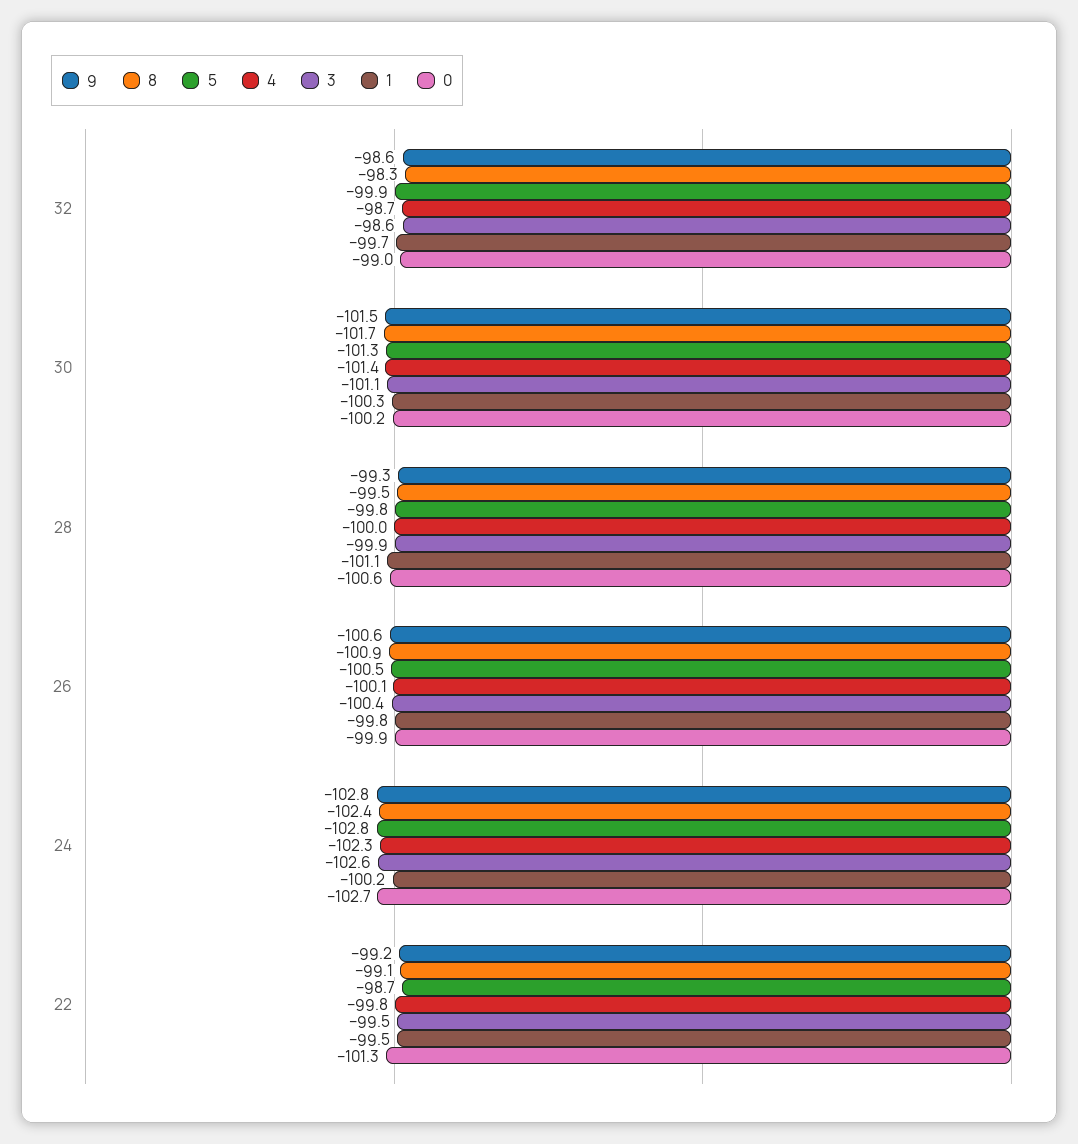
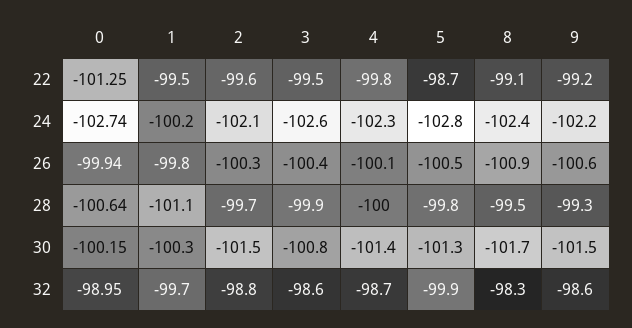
  {
    "9": {
      "32": -98.6,
      "30": -101.5,
      "28": -99.3,
      "26": -100.6,
-     "24": -102.8,
+     "24": -102.2,
      "22": -99.2
    },
    "8": {
      "32": -98.3,
      "30": -101.7,
      "28": -99.5,
      "26": -100.9,
      "24": -102.4,
      "22": -99.1
    },
    "5": {
      "32": -99.9,
      "30": -101.3,
      "28": -99.8,
      "26": -100.5,
      "24": -102.8,
      "22": -98.7
    },
    "4": {
      "32": -98.7,
      "30": -101.4,
      "28": -100,
      "26": -100.1,
      "24": -102.3,
      "22": -99.8
    },
    "3": {
      "32": -98.6,
-     "30": -101.1,
+     "30": -100.8,
      "28": -99.9,
      "26": -100.4,
      "24": -102.6,
      "22": -99.5
    },
    "1": {
      "32": -99.7,
      "30": -100.3,
      "28": -101.1,
      "26": -99.8,
      "24": -100.2,
      "22": -99.5
    },
    "0": {
      "32": -98.95,
      "30": -100.15,
      "28": -100.64,
      "26": -99.94,
      "24": -102.74,
      "22": -101.25
-   }
+   },
+   "2": {
+     "22": -99.6,
+     "24": -102.1,
+     "26": -100.3,
+     "28": -99.7,
+     "30": -101.5,
+     "32": -98.8
+   }
  }

